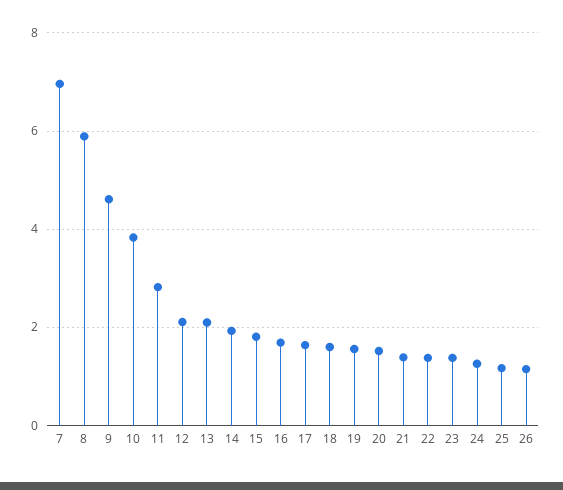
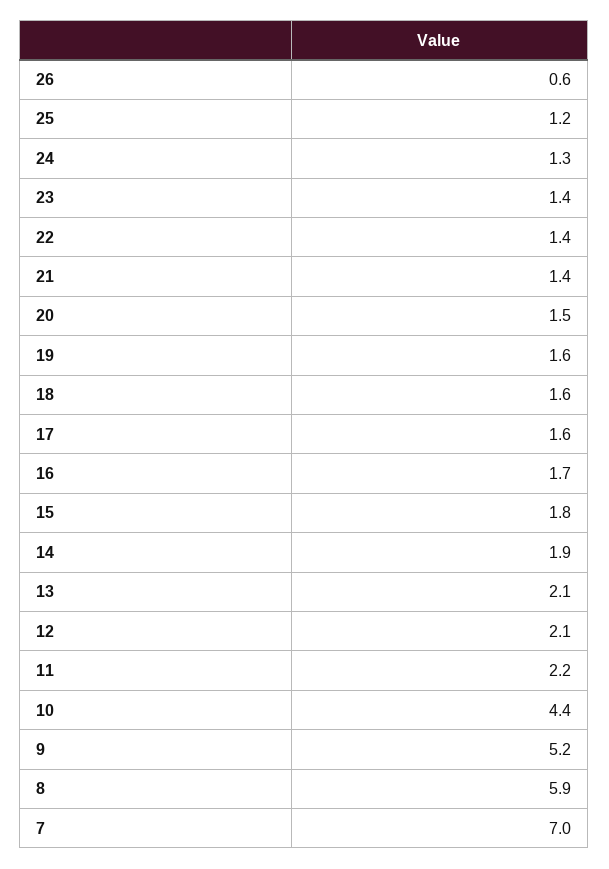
  {
    "7": 7,
    "8": 5.9,
-   "9": 4.6,
+   "9": 5.2,
-   "10": 3.8,
+   "10": 4.4,
-   "11": 2.8,
+   "11": 2.2,
    "12": 2.1,
    "13": 2.1,
    "14": 1.9,
    "15": 1.8,
    "16": 1.7,
    "17": 1.6,
    "18": 1.6,
    "19": 1.6,
    "20": 1.5,
    "21": 1.4,
    "22": 1.4,
    "23": 1.4,
    "24": 1.3,
    "25": 1.2,
-   "26": 1.2
+   "26": 0.6
  }

